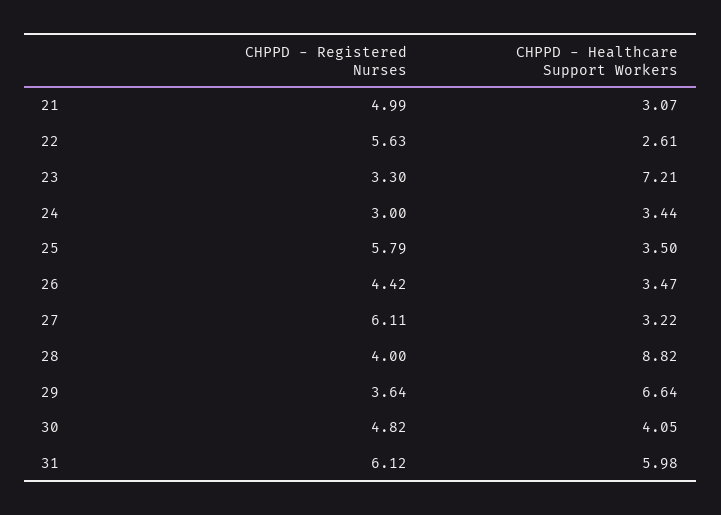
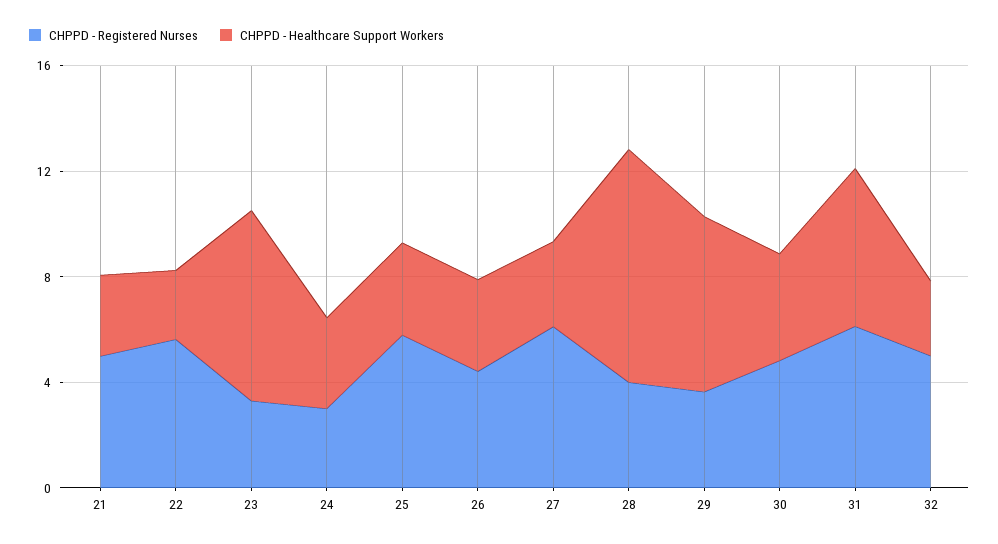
  {
    "CHPPD - Registered Nurses": {
      "21": 4.99,
      "22": 5.63,
      "23": 3.3,
      "24": 3,
      "25": 5.79,
      "26": 4.42,
      "27": 6.11,
      "28": 4,
      "29": 3.64,
      "30": 4.82,
-     "31": 6.12
+     "31": 6.12,
+     "32": 5
    },
    "CHPPD - Healthcare Support Workers": {
      "21": 3.07,
      "22": 2.61,
      "23": 7.21,
      "24": 3.44,
      "25": 3.5,
      "26": 3.47,
      "27": 3.22,
      "28": 8.82,
      "29": 6.64,
      "30": 4.05,
-     "31": 5.98
+     "31": 5.98,
+     "32": 3
    }
  }

